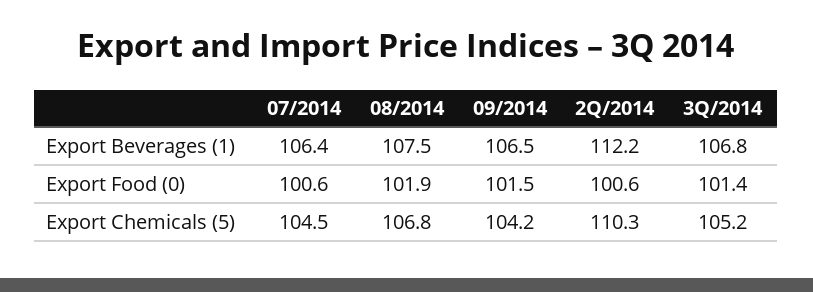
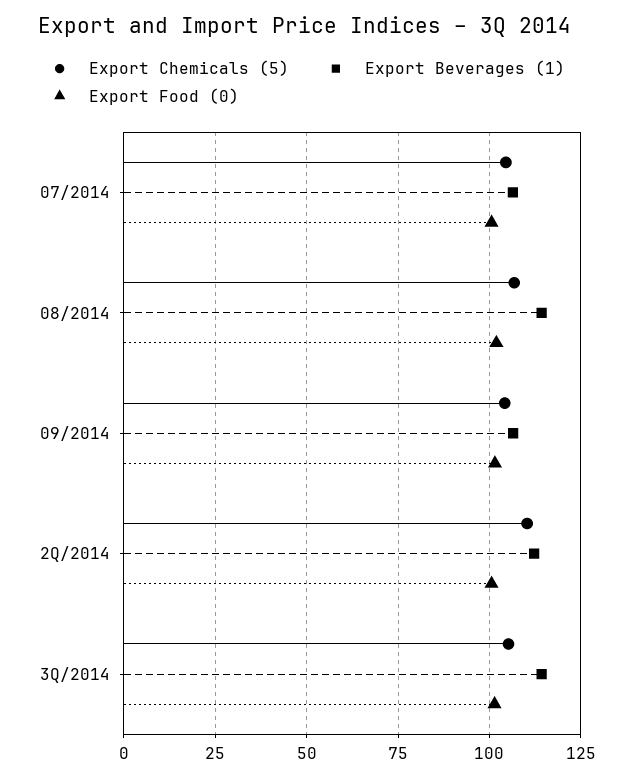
  {
    "Export Beverages (1)": {
      "07/2014": 106.4,
-     "08/2014": 107.5,
+     "08/2014": 115,
      "09/2014": 106.5,
      "2Q/2014": 112.2,
-     "3Q/2014": 106.8
+     "3Q/2014": 115
    },
    "Export Food (0)": {
      "07/2014": 100.6,
      "08/2014": 101.9,
      "09/2014": 101.5,
      "2Q/2014": 100.6,
      "3Q/2014": 101.4
    },
    "Export Chemicals (5)": {
      "07/2014": 104.5,
      "08/2014": 106.8,
      "09/2014": 104.2,
      "2Q/2014": 110.3,
      "3Q/2014": 105.2
    }
  }

